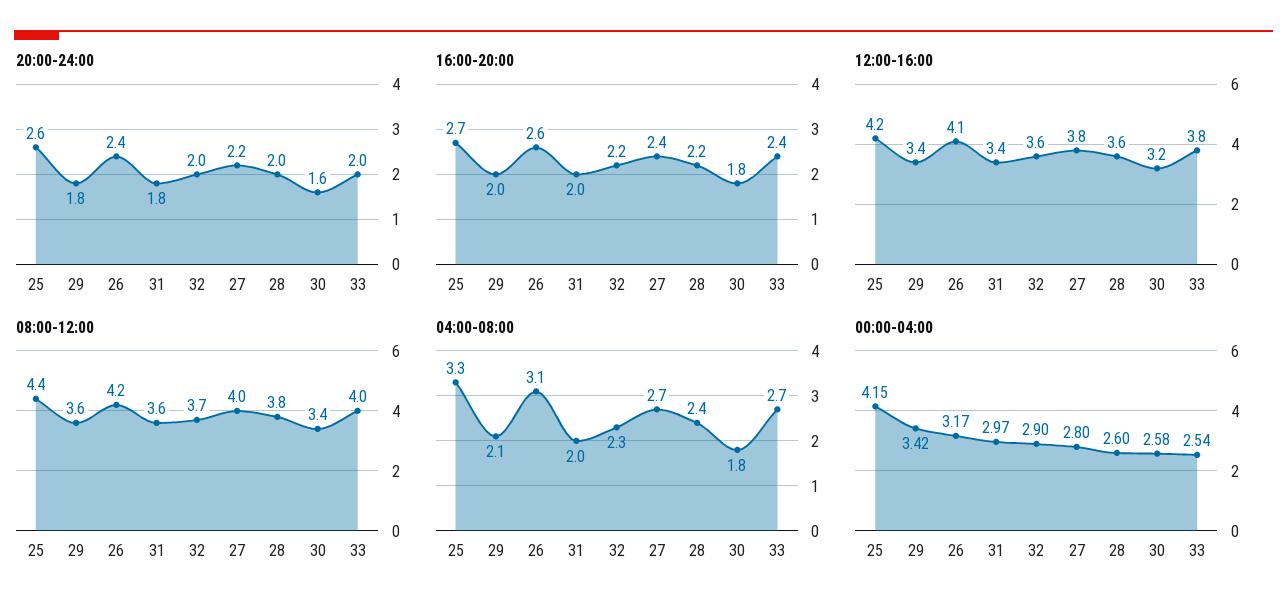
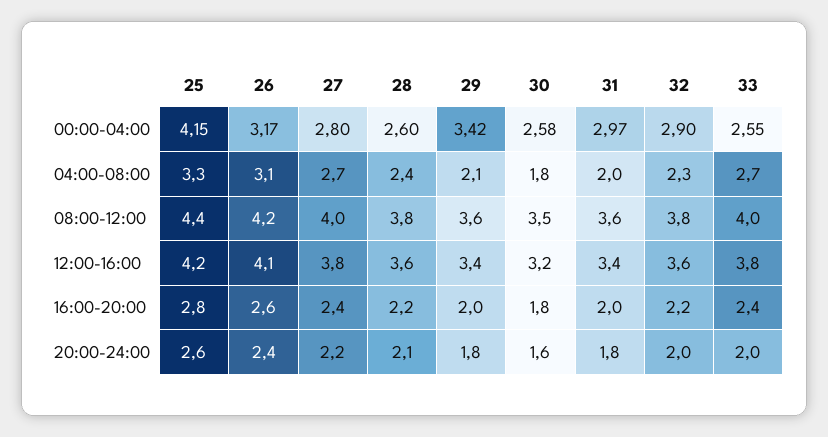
  {
    "20:00-24:00": {
      "25": 2.6,
      "29": 1.8,
      "26": 2.4,
      "31": 1.8,
      "32": 2,
      "27": 2.2,
-     "28": 2,
+     "28": 2.1,
      "30": 1.6,
      "33": 2
    },
    "16:00-20:00": {
-     "25": 2.7,
+     "25": 2.8,
      "29": 2,
      "26": 2.6,
      "31": 2,
      "32": 2.2,
      "27": 2.4,
      "28": 2.2,
      "30": 1.8,
      "33": 2.4
    },
    "12:00-16:00": {
      "25": 4.2,
      "29": 3.4,
      "26": 4.1,
      "31": 3.4,
      "32": 3.6,
      "27": 3.8,
      "28": 3.6,
      "30": 3.2,
      "33": 3.8
    },
    "08:00-12:00": {
      "25": 4.4,
      "29": 3.6,
      "26": 4.2,
      "31": 3.6,
-     "32": 3.7,
+     "32": 3.8,
      "27": 4,
      "28": 3.8,
-     "30": 3.4,
+     "30": 3.5,
      "33": 4
    },
    "04:00-08:00": {
      "25": 3.3,
      "29": 2.1,
      "26": 3.1,
      "31": 2,
      "32": 2.3,
      "27": 2.7,
      "28": 2.4,
      "30": 1.8,
      "33": 2.7
    },
    "00:00-04:00": {
      "25": 4.15,
      "29": 3.42,
      "26": 3.17,
      "31": 2.97,
      "32": 2.9,
      "27": 2.8,
      "28": 2.6,
      "30": 2.58,
-     "33": 2.54
+     "33": 2.55
    }
  }

